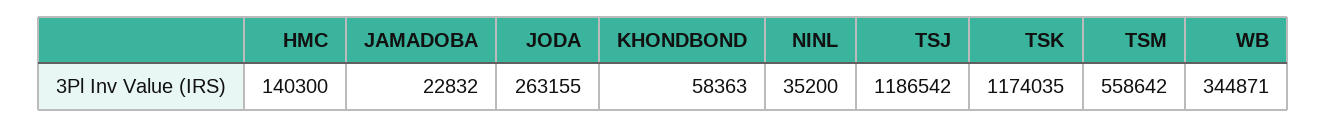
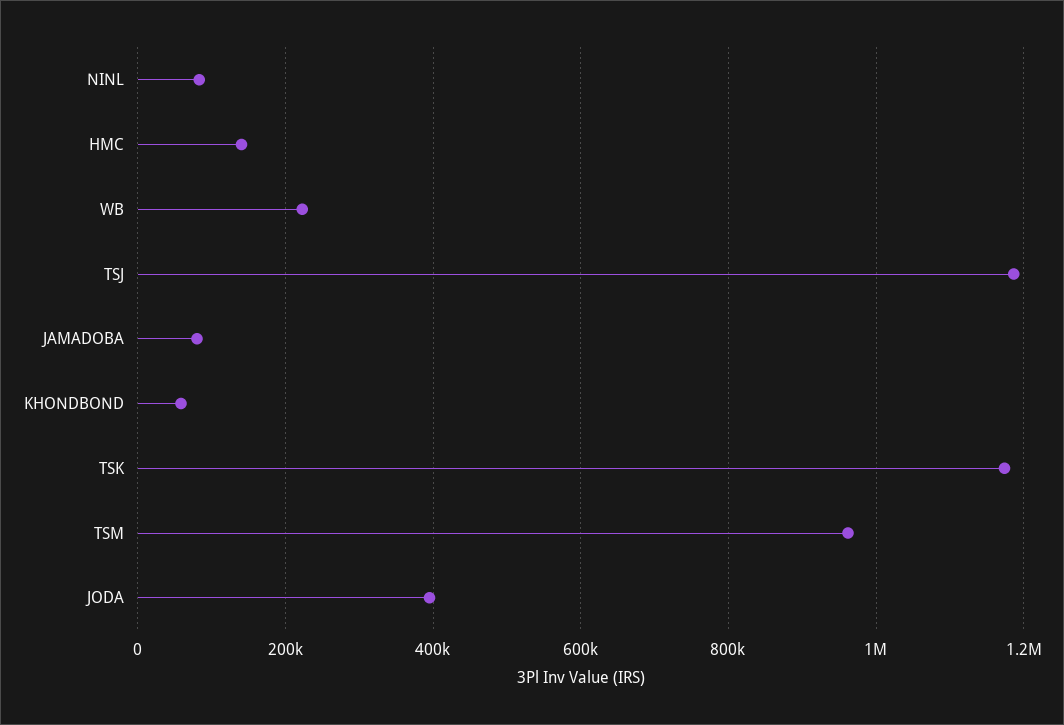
  {
    "HMC": 140300,
-   "JAMADOBA": 22832,
+   "JAMADOBA": 80000,
-   "JODA": 263155,
+   "JODA": 400000,
    "KHONDBOND": 58363,
-   "NINL": 35200,
+   "NINL": 80000,
    "TSJ": 1186542,
    "TSK": 1174035,
-   "TSM": 558642,
+   "TSM": 960000,
-   "WB": 344871
+   "WB": 220000
  }

